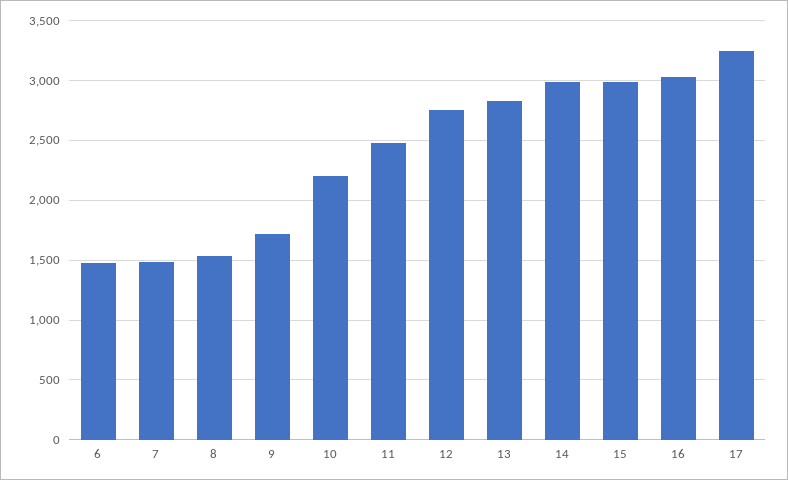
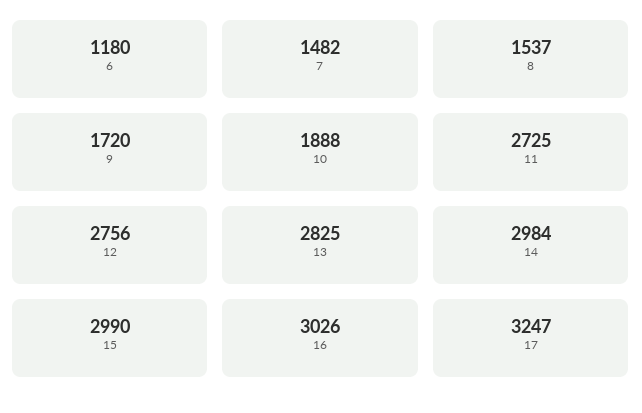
  {
-   "6": 1500,
+   "6": 1180,
    "7": 1482,
    "8": 1537,
    "9": 1720,
-   "10": 2200,
+   "10": 1888,
-   "11": 2500,
+   "11": 2725,
    "12": 2756,
    "13": 2825,
    "14": 2984,
    "15": 2990,
    "16": 3026,
    "17": 3247
  }

